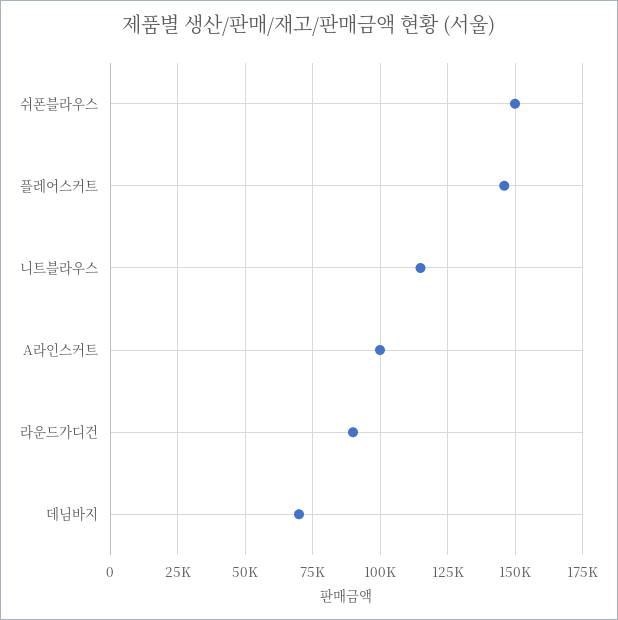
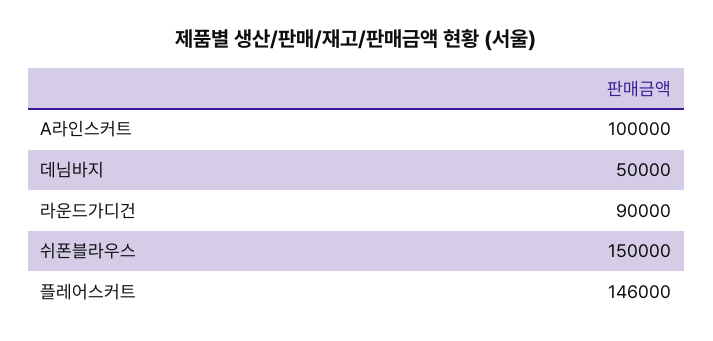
  {
    "쉬폰블라우스": 150000,
    "플레어스커트": 146000,
-   "니트블라우스": 115000,
    "A라인스커트": 100000,
    "라운드가디건": 90000,
-   "데님바지": 70000
+   "데님바지": 50000
  }

